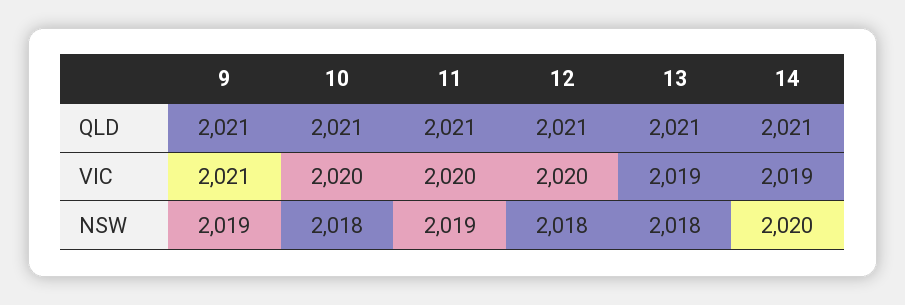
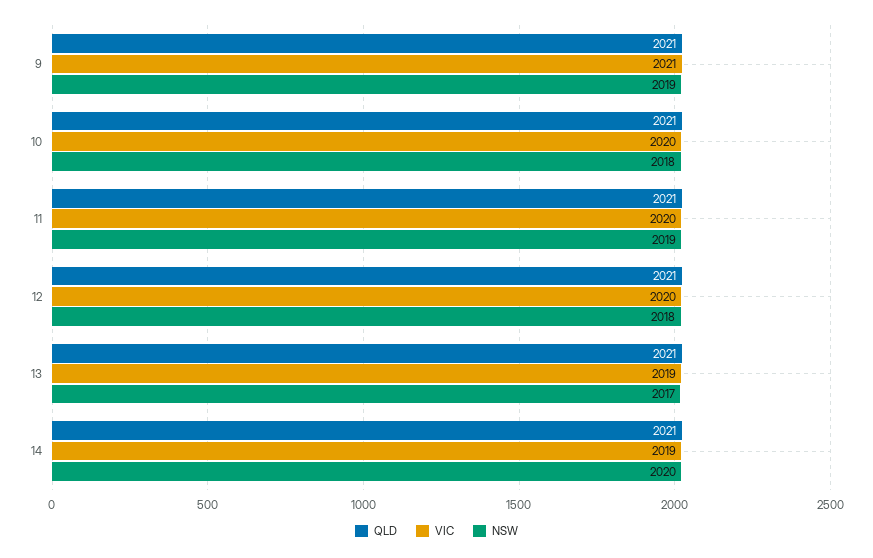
  {
    "QLD": {
      "9": 2021,
      "10": 2021,
      "11": 2021,
      "12": 2021,
      "13": 2021,
      "14": 2021
    },
    "VIC": {
      "9": 2021,
      "10": 2020,
      "11": 2020,
      "12": 2020,
      "13": 2019,
      "14": 2019
    },
    "NSW": {
      "9": 2019,
      "10": 2018,
      "11": 2019,
      "12": 2018,
-     "13": 2018,
+     "13": 2017,
      "14": 2020
    }
  }

